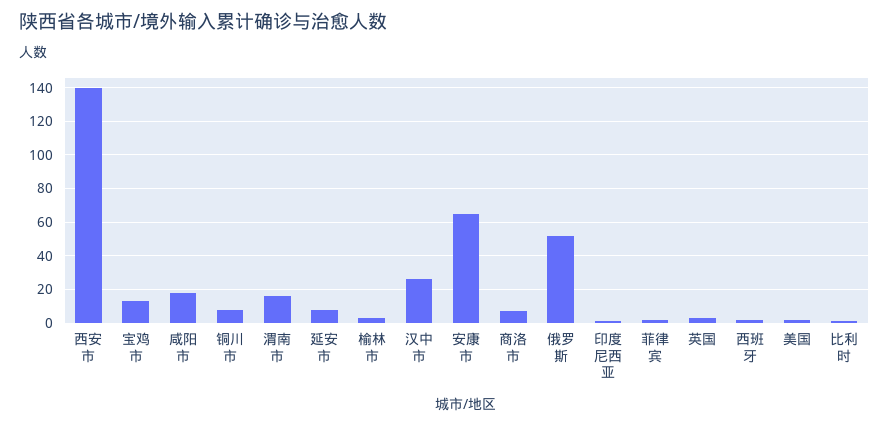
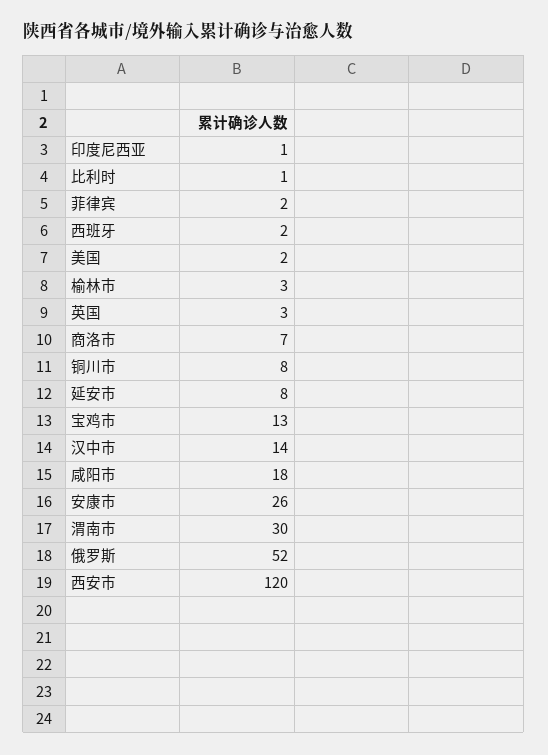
  {
-   "西安市": 140,
+   "西安市": 120,
    "宝鸡市": 13,
    "咸阳市": 18,
    "铜川市": 8,
-   "渭南市": 15,
+   "渭南市": 30,
    "延安市": 8,
    "榆林市": 3,
-   "汉中市": 25,
+   "汉中市": 14,
-   "安康市": 65,
+   "安康市": 26,
    "商洛市": 7,
    "俄罗斯": 52,
    "印度尼西亚": 1,
    "菲律宾": 2,
    "英国": 3,
    "西班牙": 2,
    "美国": 2,
    "比利时": 1
  }

